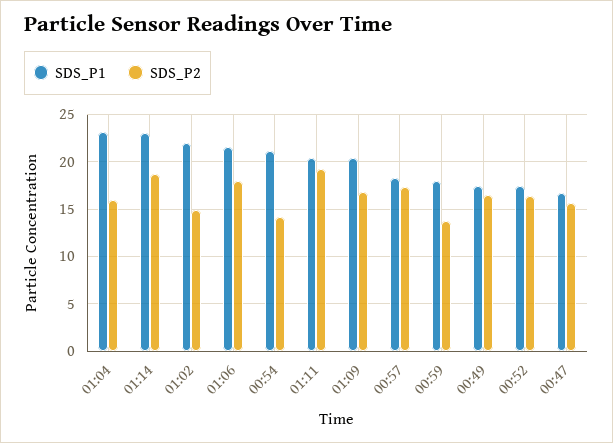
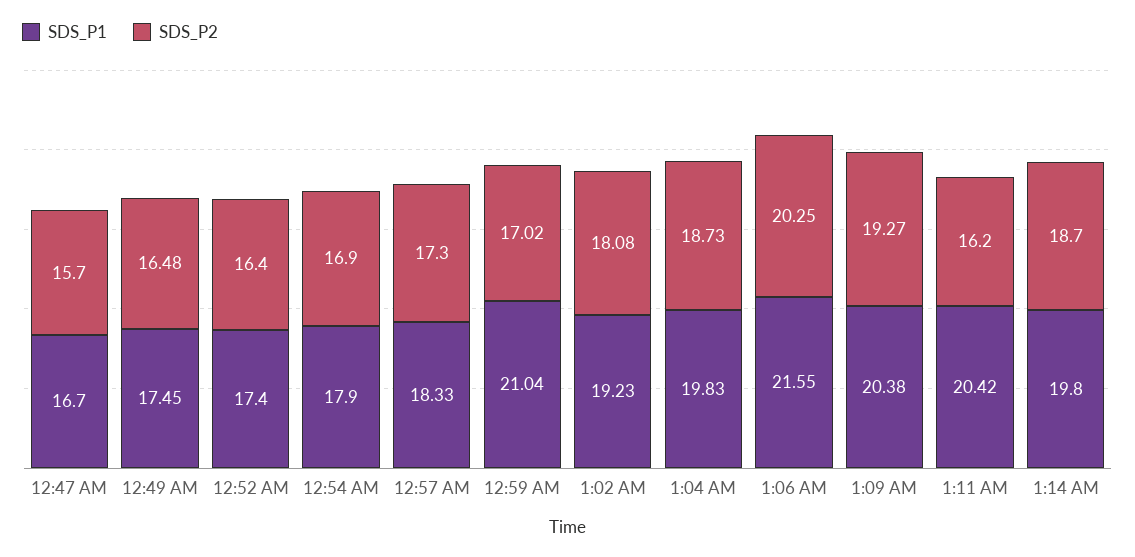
  {
    "SDS_P1": {
-     "01:04": 23,
+     "01:04": 19.83,
-     "01:14": 23,
+     "01:14": 19.8,
-     "01:02": 22,
+     "01:02": 19.23,
      "01:06": 21.55,
-     "00:54": 21,
+     "00:54": 17.9,
      "01:11": 20.42,
      "01:09": 20.38,
      "00:57": 18.33,
-     "00:59": 18,
+     "00:59": 21.04,
      "00:49": 17.45,
      "00:52": 17.4,
      "00:47": 16.7
    },
    "SDS_P2": {
-     "01:04": 16,
+     "01:04": 18.73,
      "01:14": 18.7,
-     "01:02": 15,
+     "01:02": 18.08,
-     "01:06": 18,
+     "01:06": 20.25,
-     "00:54": 14,
+     "00:54": 16.9,
-     "01:11": 19,
+     "01:11": 16.2,
-     "01:09": 17,
+     "01:09": 19.27,
      "00:57": 17.3,
-     "00:59": 14,
+     "00:59": 17.02,
      "00:49": 16.48,
      "00:52": 16.4,
      "00:47": 15.7
    }
  }

